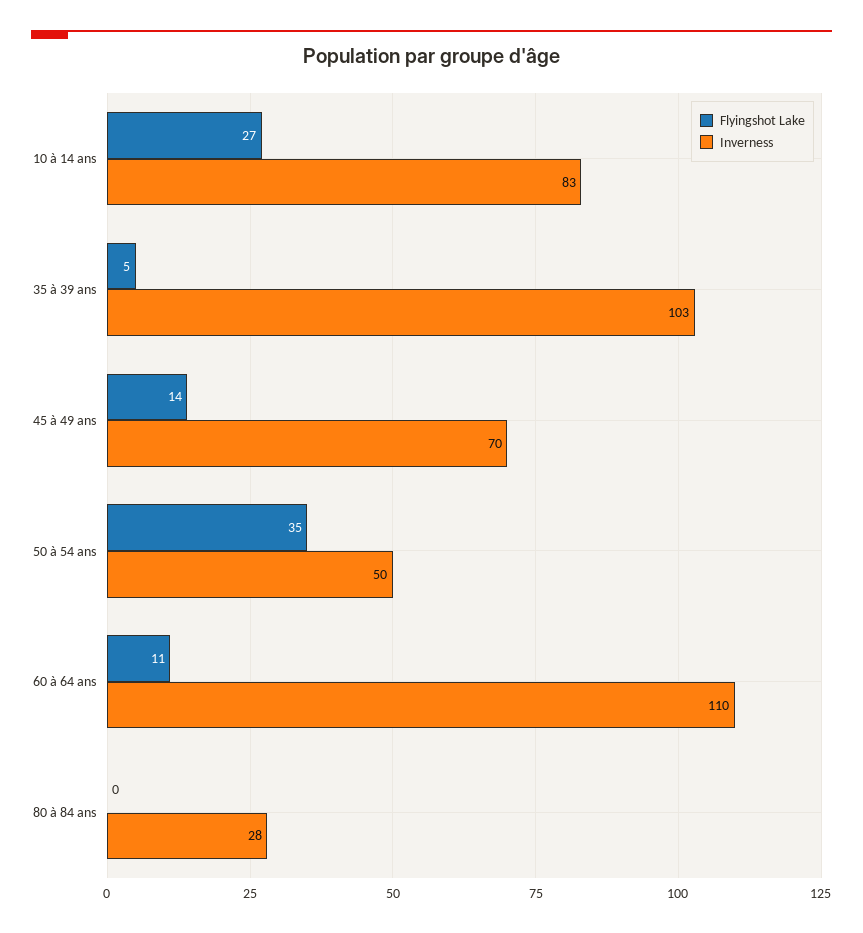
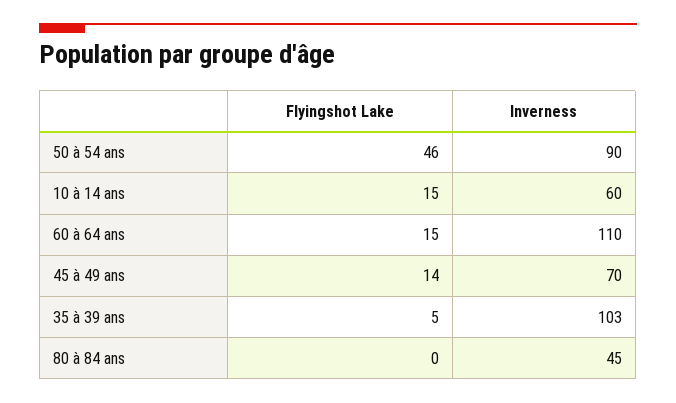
  {
    "Flyingshot Lake": {
-     "10 à 14 ans": 27,
+     "10 à 14 ans": 15,
      "35 à 39 ans": 5,
      "45 à 49 ans": 14,
-     "50 à 54 ans": 35,
+     "50 à 54 ans": 46,
-     "60 à 64 ans": 11,
+     "60 à 64 ans": 15,
      "80 à 84 ans": 0
    },
    "Inverness": {
-     "10 à 14 ans": 83,
+     "10 à 14 ans": 60,
      "35 à 39 ans": 103,
      "45 à 49 ans": 70,
-     "50 à 54 ans": 50,
+     "50 à 54 ans": 90,
      "60 à 64 ans": 110,
-     "80 à 84 ans": 28
+     "80 à 84 ans": 45
    }
  }

